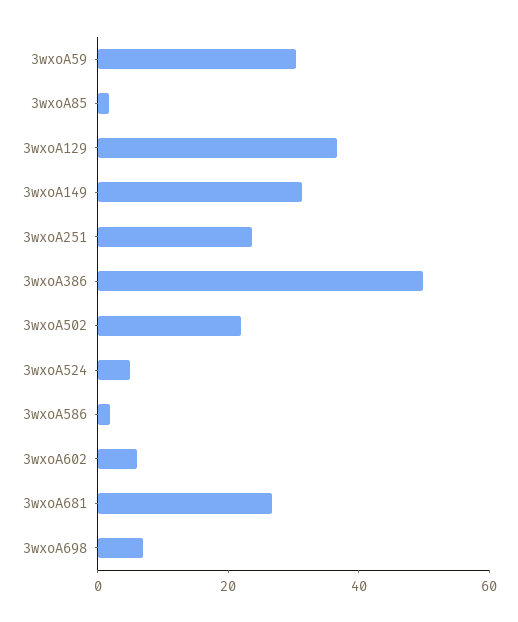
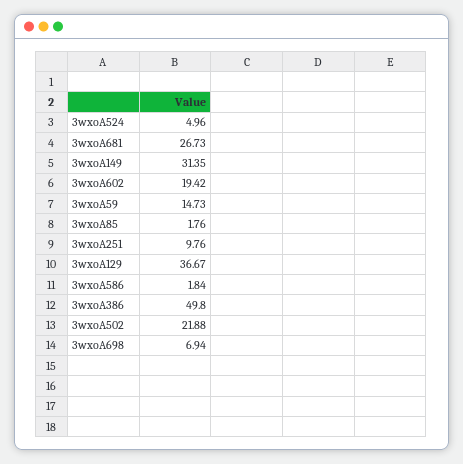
  {
-   "3wxoA59": 30,
+   "3wxoA59": 14.73,
    "3wxoA85": 1.76,
    "3wxoA129": 36.67,
    "3wxoA149": 31.35,
-   "3wxoA251": 25,
+   "3wxoA251": 9.76,
    "3wxoA386": 49.8,
    "3wxoA502": 21.88,
    "3wxoA524": 4.96,
    "3wxoA586": 1.84,
-   "3wxoA602": 5,
+   "3wxoA602": 19.42,
    "3wxoA681": 26.73,
    "3wxoA698": 6.94
  }

